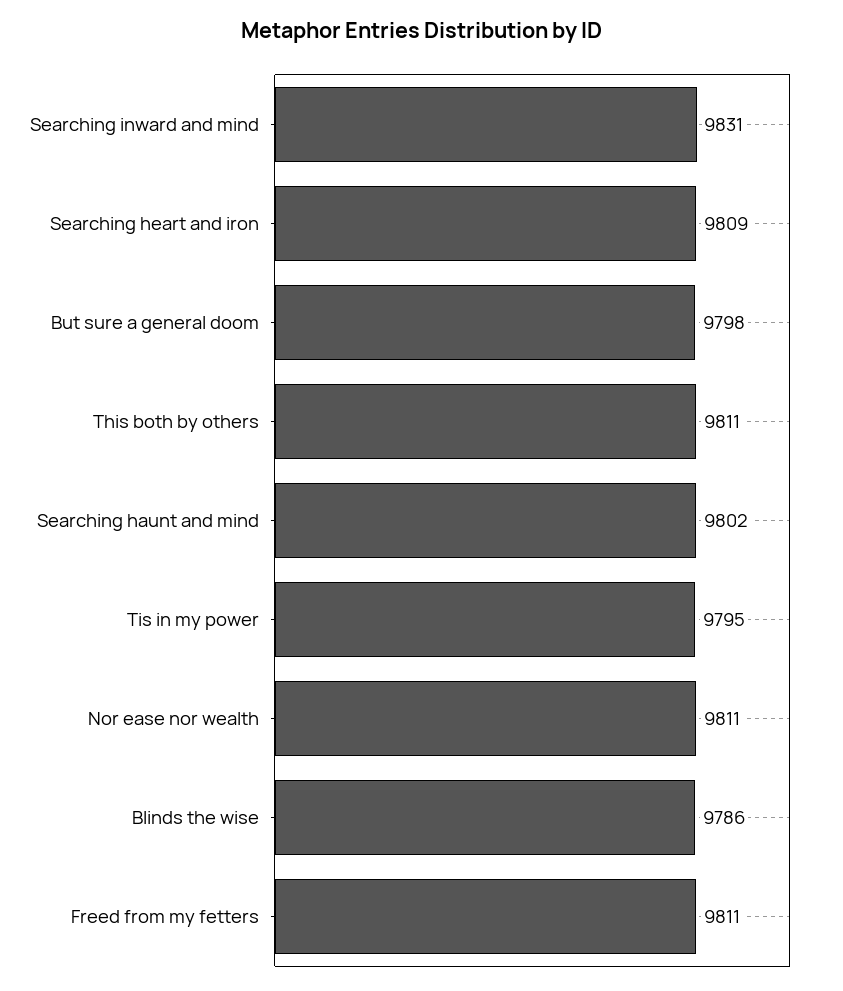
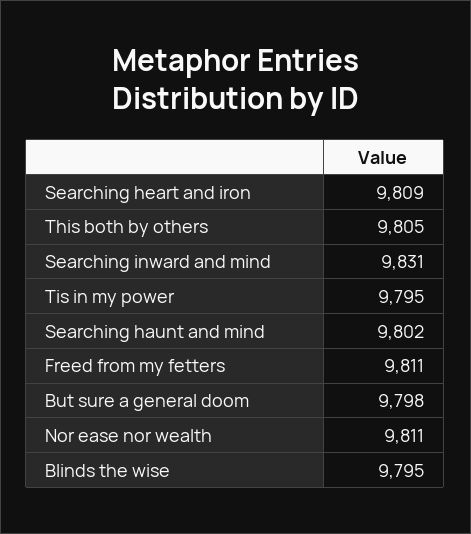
  {
    "Searching inward and mind": 9831,
    "Searching heart and iron": 9809,
    "But sure a general doom": 9798,
-   "This both by others": 9811,
+   "This both by others": 9805,
    "Searching haunt and mind": 9802,
    "Tis in my power": 9795,
    "Nor ease nor wealth": 9811,
-   "Blinds the wise": 9786,
+   "Blinds the wise": 9795,
    "Freed from my fetters": 9811
  }

